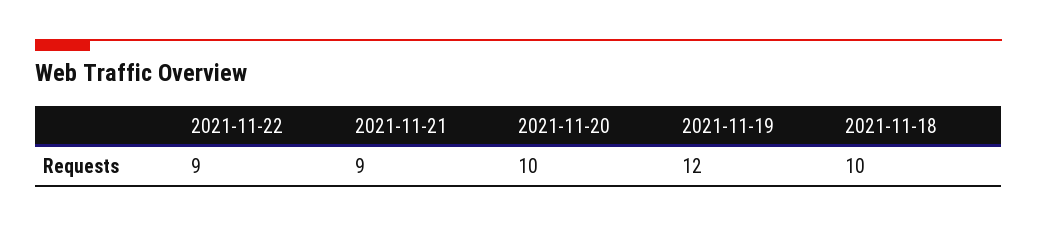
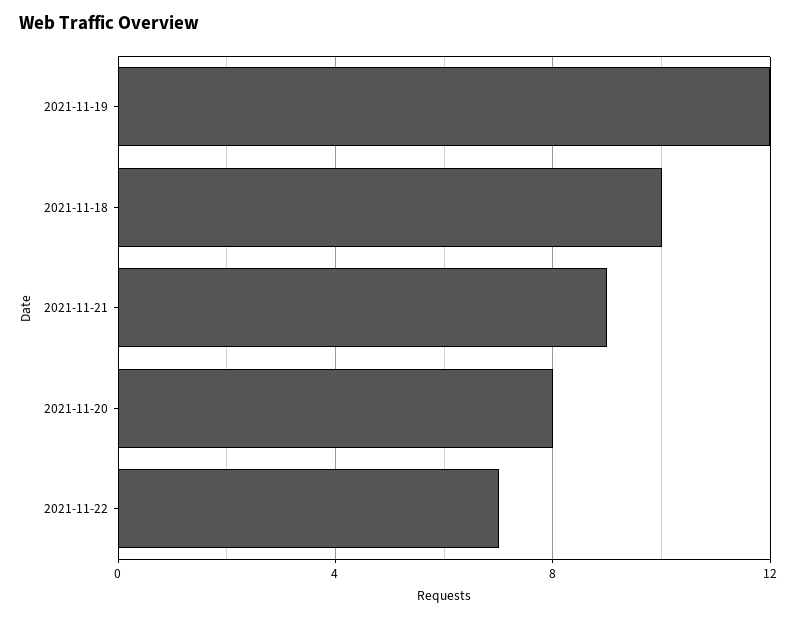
  {
-   "2021-11-22": 9,
+   "2021-11-22": 7,
    "2021-11-21": 9,
-   "2021-11-20": 10,
+   "2021-11-20": 8,
    "2021-11-19": 12,
    "2021-11-18": 10
  }

